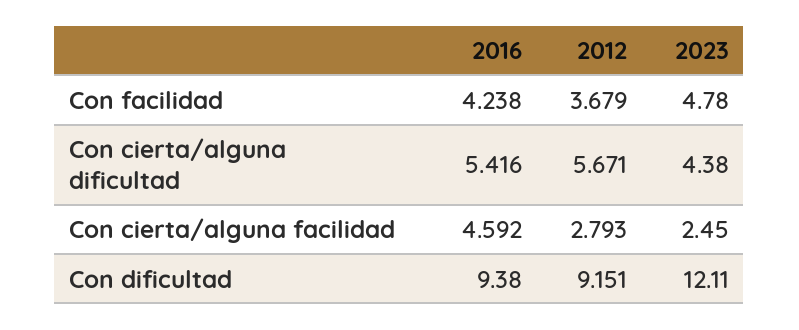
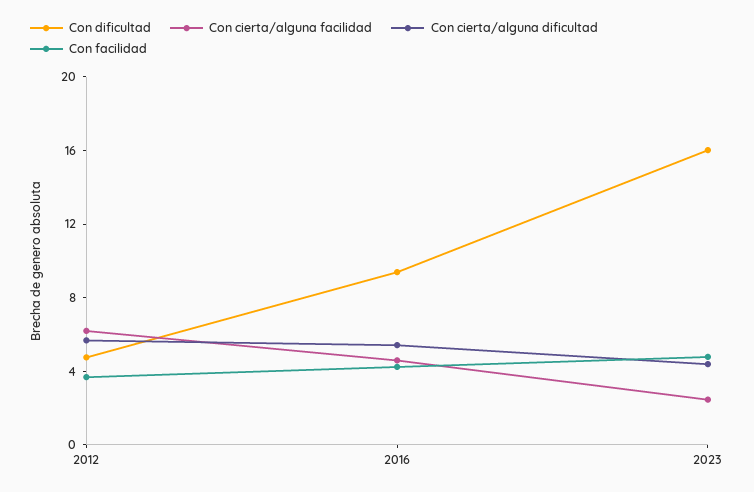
  {
    "Con facilidad": {
      "2016": 4.238,
      "2012": 3.679,
      "2023": 4.78
    },
    "Con cierta/alguna dificultad": {
      "2016": 5.416,
      "2012": 5.671,
      "2023": 4.38
    },
    "Con cierta/alguna facilidad": {
      "2016": 4.592,
-     "2012": 2.793,
+     "2012": 6,
      "2023": 2.45
    },
    "Con dificultad": {
      "2016": 9.38,
-     "2012": 9.151,
+     "2012": 5,
-     "2023": 12.11
+     "2023": 16
    }
  }

